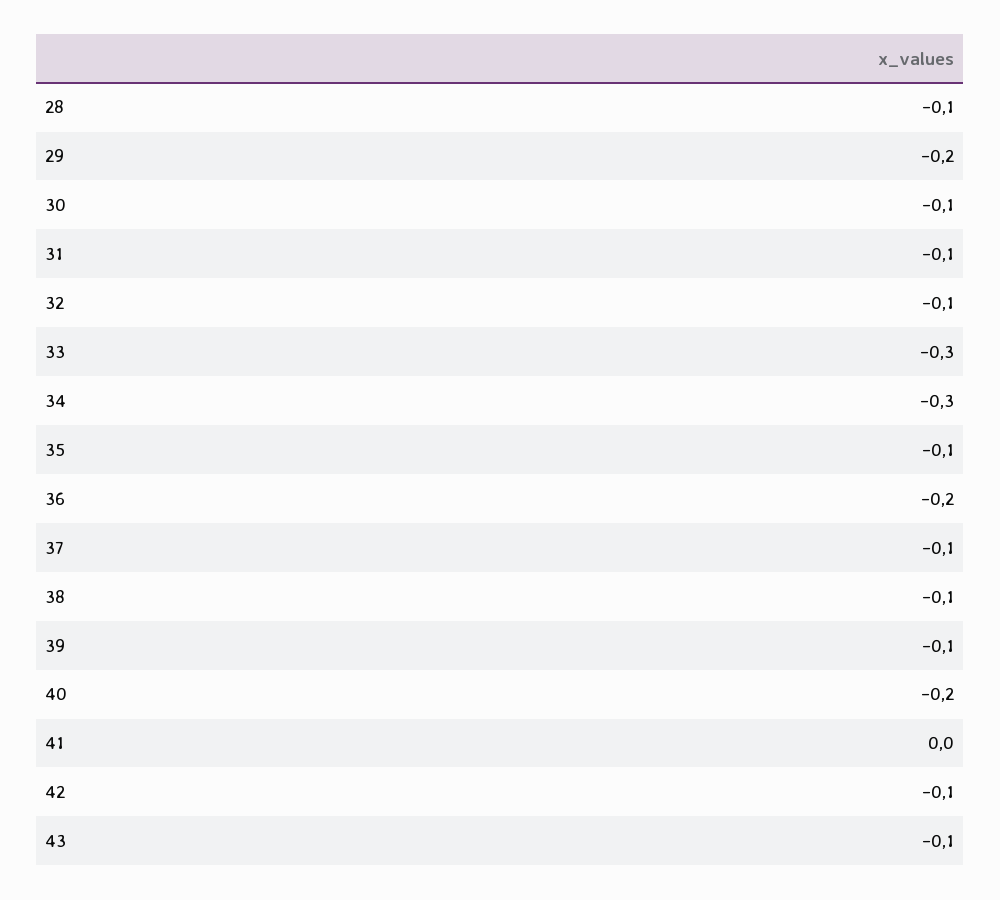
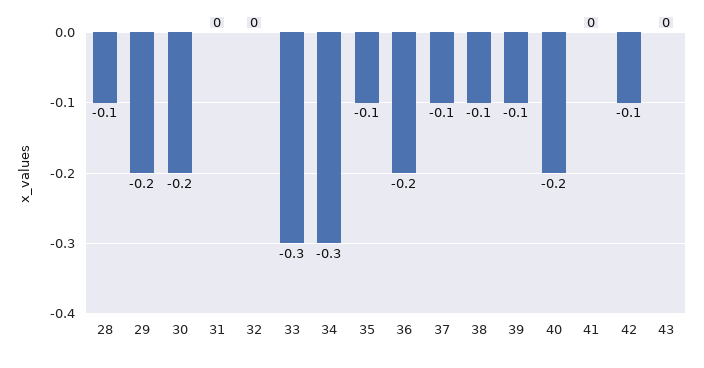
  {
    "28": -0.1,
    "29": -0.2,
-   "30": -0.1,
+   "30": -0.2,
-   "31": -0.1,
+   "31": 0,
-   "32": -0.1,
+   "32": 0,
    "33": -0.3,
    "34": -0.3,
    "35": -0.1,
    "36": -0.2,
    "37": -0.1,
    "38": -0.1,
    "39": -0.1,
    "40": -0.2,
    "41": 0,
    "42": -0.1,
-   "43": -0.1
+   "43": 0
  }

